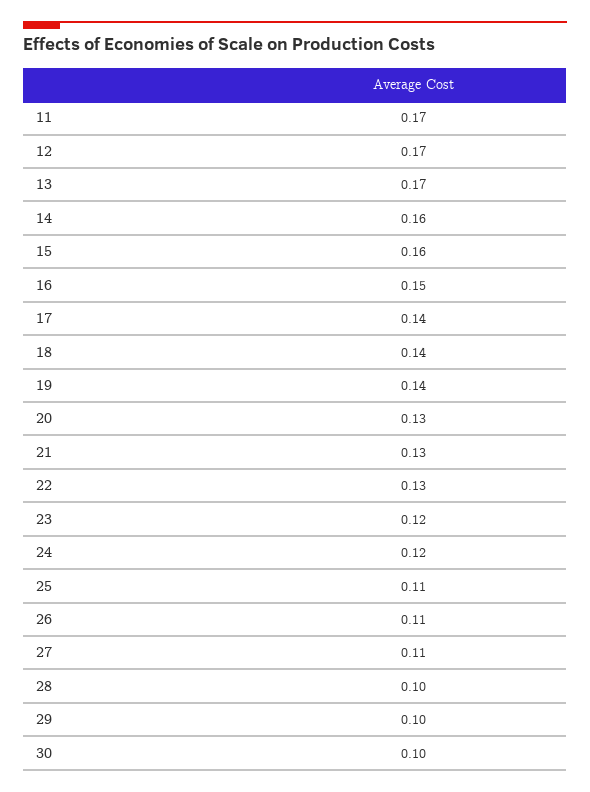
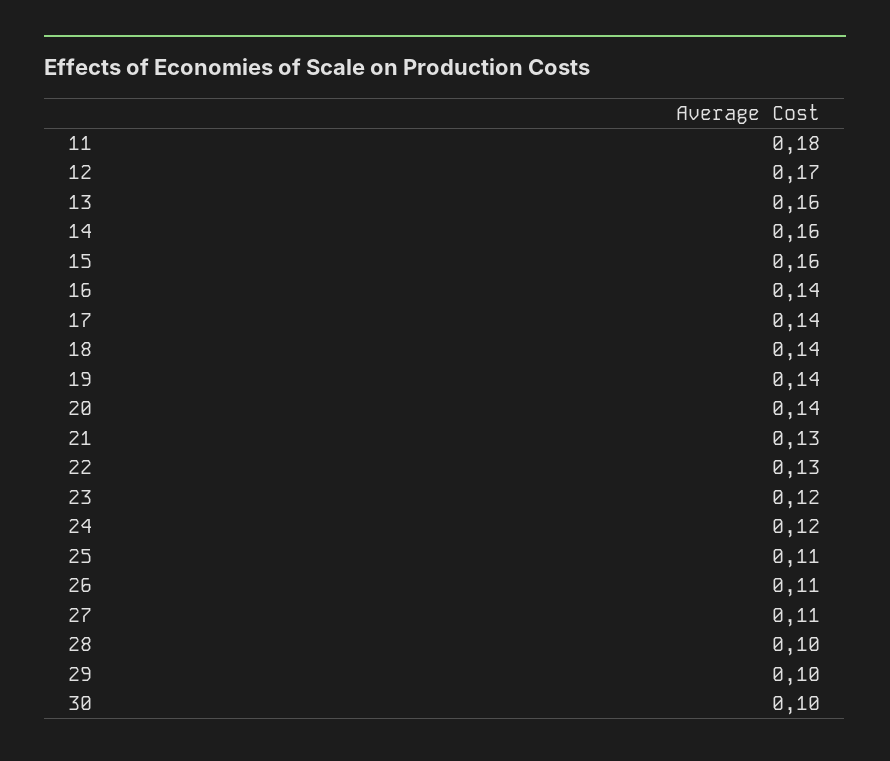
  {
-   "11": 0.17,
+   "11": 0.18,
    "12": 0.17,
-   "13": 0.17,
+   "13": 0.16,
    "14": 0.16,
    "15": 0.16,
-   "16": 0.15,
+   "16": 0.14,
    "17": 0.14,
    "18": 0.14,
    "19": 0.14,
-   "20": 0.13,
+   "20": 0.14,
    "21": 0.13,
    "22": 0.13,
    "23": 0.12,
    "24": 0.12,
    "25": 0.11,
    "26": 0.11,
    "27": 0.11,
    "28": 0.1,
    "29": 0.1,
    "30": 0.1
  }

